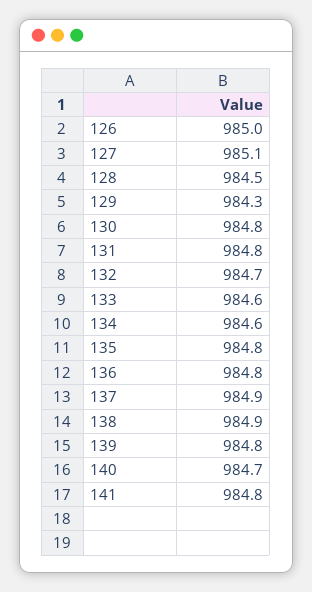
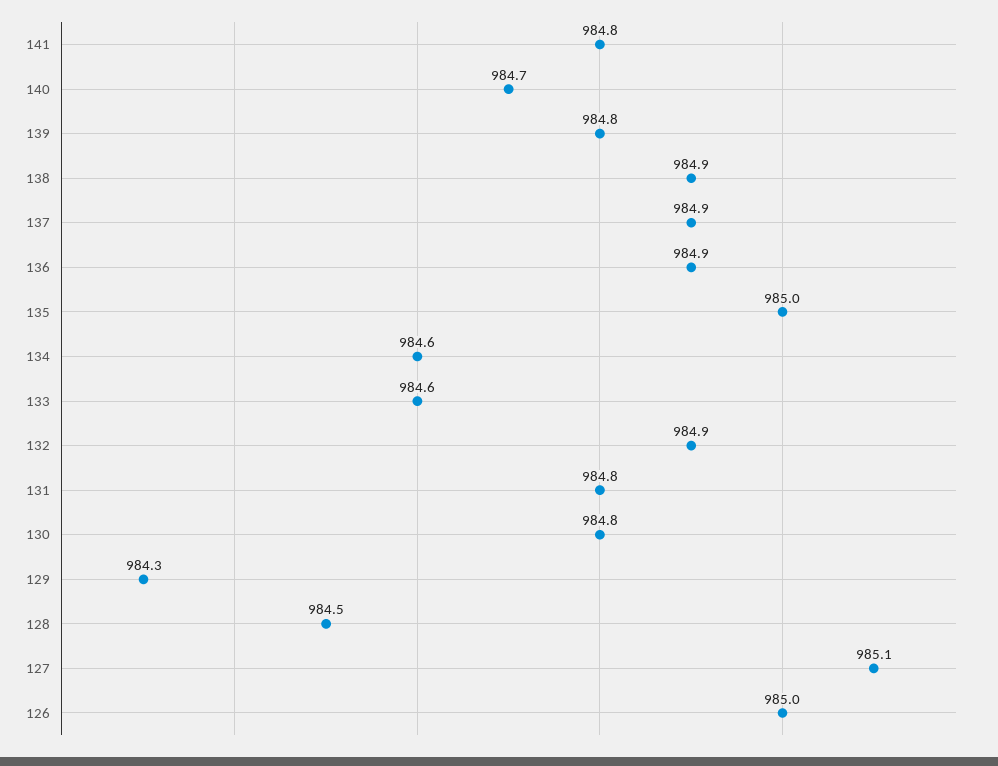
  {
    "126": 985,
    "127": 985.1,
    "128": 984.5,
    "129": 984.3,
    "130": 984.8,
    "131": 984.8,
-   "132": 984.7,
+   "132": 984.9,
    "133": 984.6,
    "134": 984.6,
-   "135": 984.8,
+   "135": 985,
-   "136": 984.8,
+   "136": 984.9,
    "137": 984.9,
    "138": 984.9,
    "139": 984.8,
    "140": 984.7,
    "141": 984.8
  }

